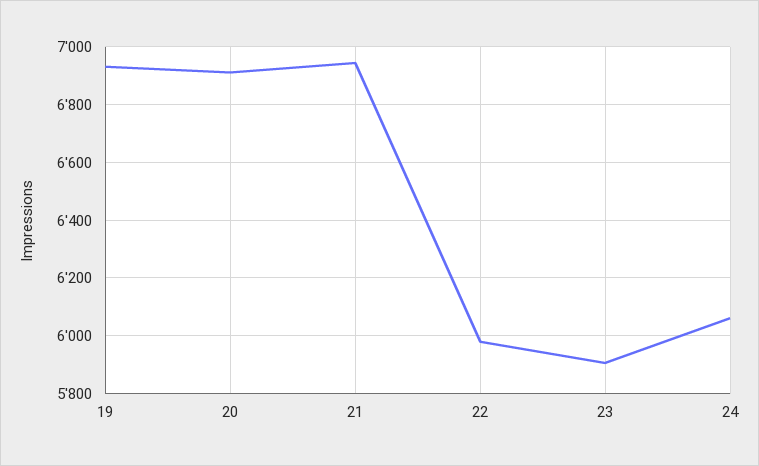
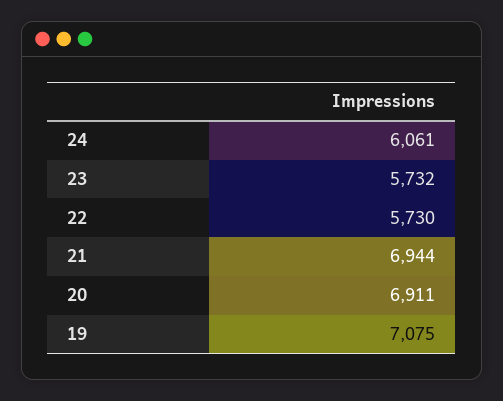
  {
-   "19": 6925,
+   "19": 7075,
    "20": 6911,
    "21": 6944,
-   "22": 5975,
+   "22": 5730,
-   "23": 5900,
+   "23": 5732,
    "24": 6061
  }

